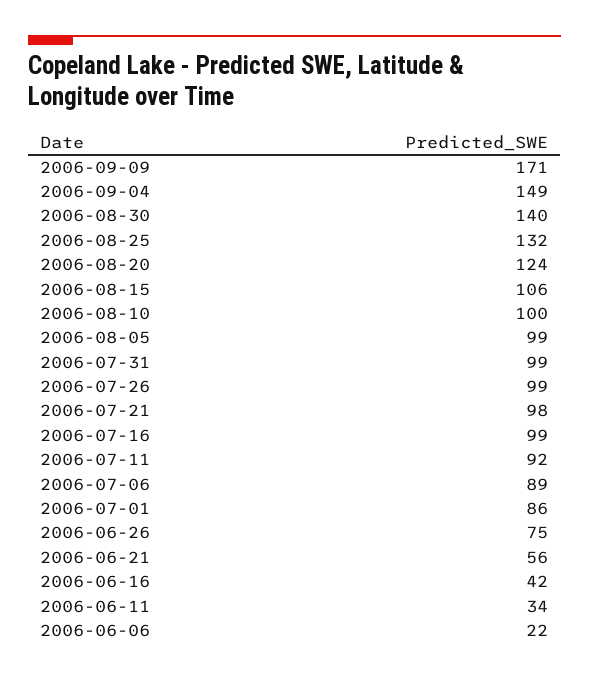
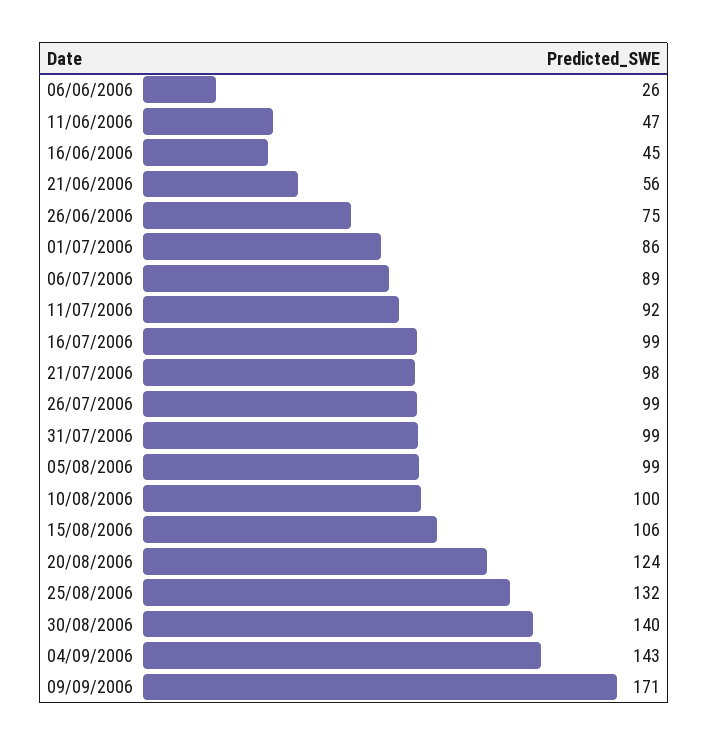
  {
    "2006-09-09": 171,
-   "2006-09-04": 149,
+   "2006-09-04": 143,
    "2006-08-30": 140,
    "2006-08-25": 132,
    "2006-08-20": 124,
    "2006-08-15": 106,
    "2006-08-10": 100,
    "2006-08-05": 99,
    "2006-07-31": 99,
    "2006-07-26": 99,
    "2006-07-21": 98,
    "2006-07-16": 99,
    "2006-07-11": 92,
    "2006-07-06": 89,
    "2006-07-01": 86,
    "2006-06-26": 75,
    "2006-06-21": 56,
-   "2006-06-16": 42,
+   "2006-06-16": 45,
-   "2006-06-11": 34,
+   "2006-06-11": 47,
-   "2006-06-06": 22
+   "2006-06-06": 26
  }

